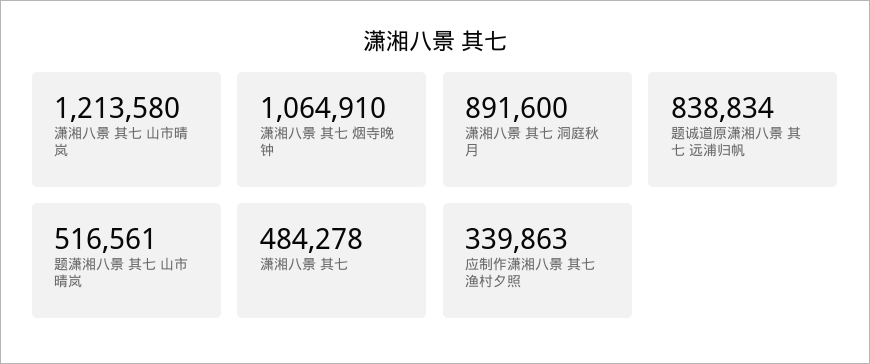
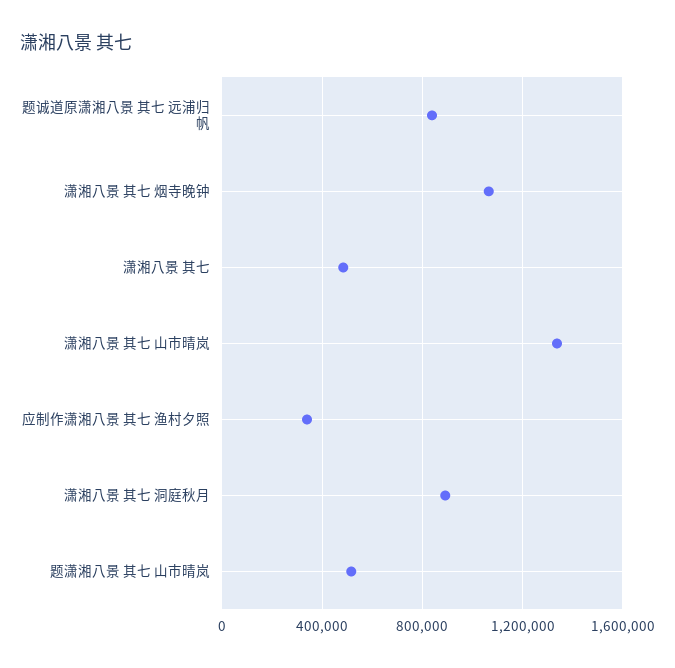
  {
-   "潇湘八景 其七 山市晴岚": 1213580,
+   "潇湘八景 其七 山市晴岚": 1350000,
    "潇湘八景 其七 烟寺晚钟": 1064910,
    "潇湘八景 其七 洞庭秋月": 891600,
    "题诚道原潇湘八景 其七 远浦归帆": 838834,
    "题潇湘八景 其七 山市晴岚": 516561,
    "潇湘八景 其七": 484278,
    "应制作潇湘八景 其七 渔村夕照": 339863
  }

